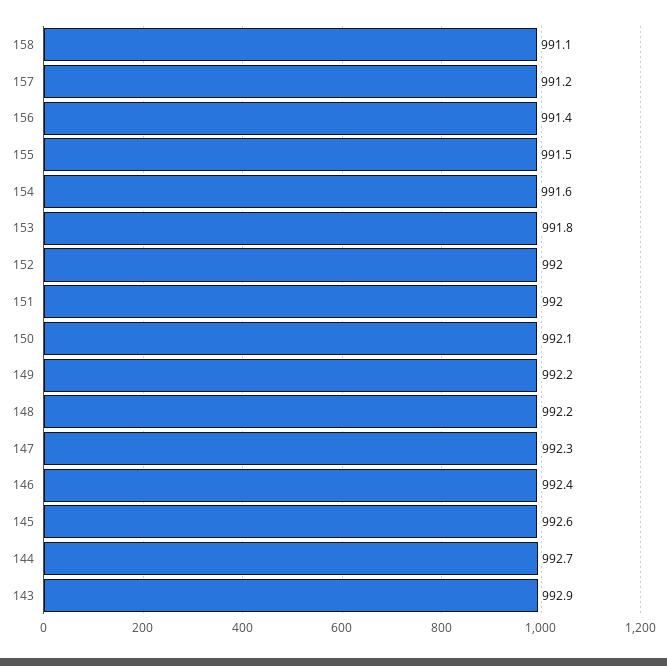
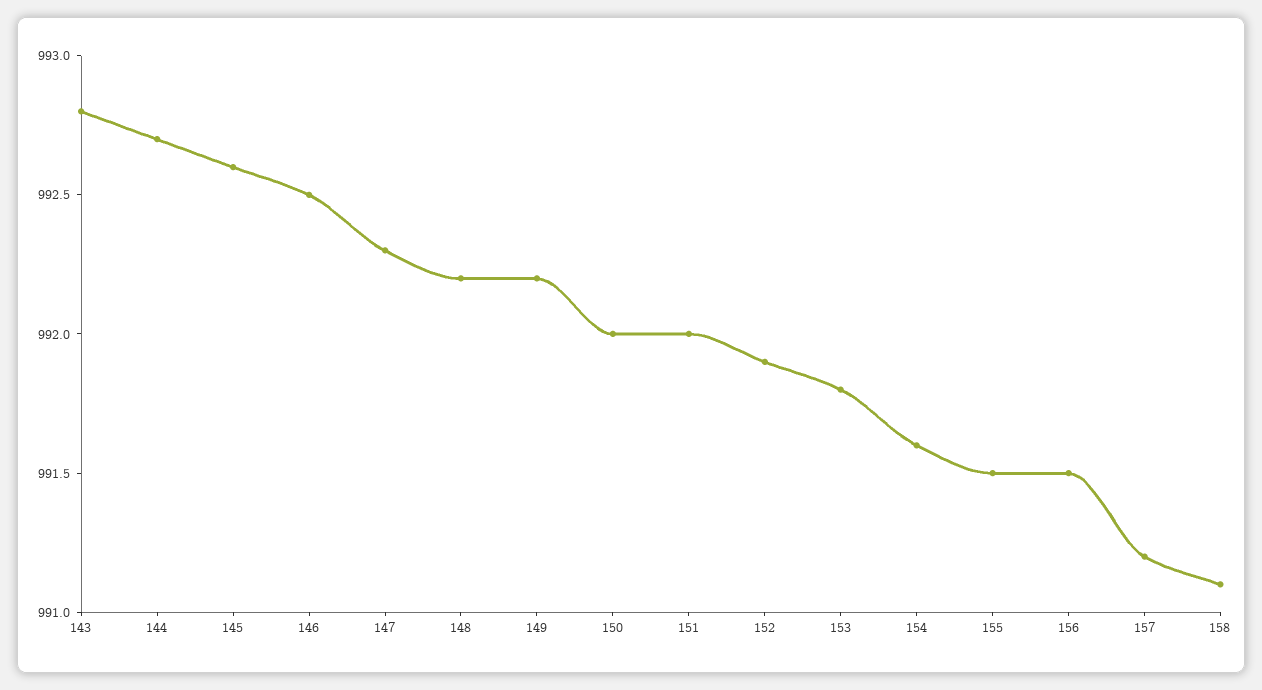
  {
    "158": 991.1,
    "157": 991.2,
-   "156": 991.4,
+   "156": 991.5,
    "155": 991.5,
    "154": 991.6,
    "153": 991.8,
-   "152": 992,
+   "152": 991.9,
    "151": 992,
-   "150": 992.1,
+   "150": 992,
    "149": 992.2,
    "148": 992.2,
    "147": 992.3,
-   "146": 992.4,
+   "146": 992.5,
    "145": 992.6,
    "144": 992.7,
-   "143": 992.9
+   "143": 992.8
  }

